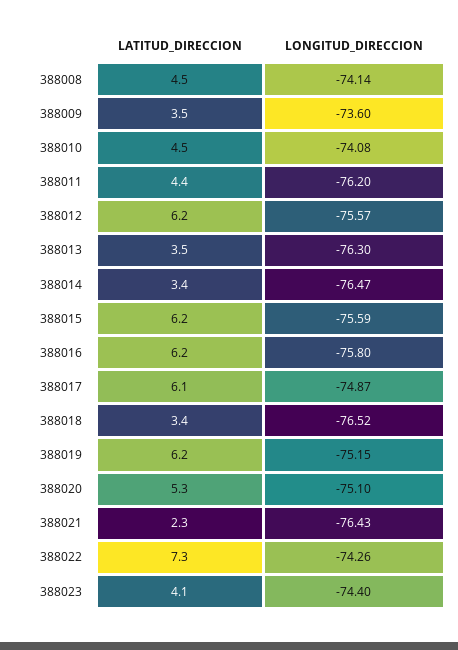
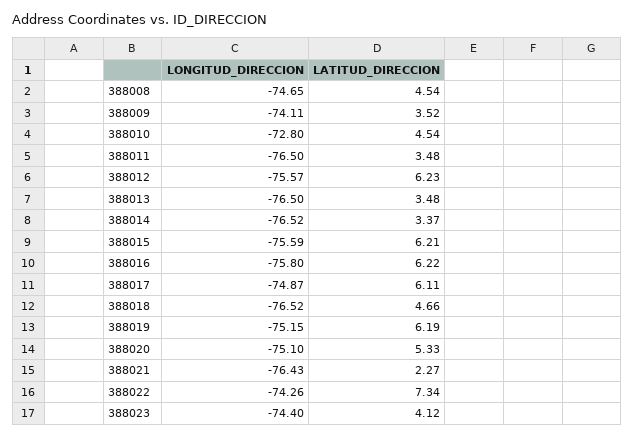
  {
    "LATITUD_DIRECCION": {
      "388008": 4.54,
      "388009": 3.52,
      "388010": 4.54,
-     "388011": 4.4,
+     "388011": 3.48,
      "388012": 6.23,
      "388013": 3.48,
      "388014": 3.37,
      "388015": 6.21,
      "388016": 6.22,
      "388017": 6.11,
-     "388018": 3.4,
+     "388018": 4.66,
      "388019": 6.19,
      "388020": 5.33,
      "388021": 2.27,
      "388022": 7.34,
      "388023": 4.12
    },
    "LONGITUD_DIRECCION": {
-     "388008": -74.14,
+     "388008": -74.65,
-     "388009": -73.6,
+     "388009": -74.11,
-     "388010": -74.08,
+     "388010": -72.8,
-     "388011": -76.2,
+     "388011": -76.5,
      "388012": -75.57,
-     "388013": -76.3,
+     "388013": -76.5,
-     "388014": -76.47,
+     "388014": -76.52,
      "388015": -75.59,
      "388016": -75.8,
      "388017": -74.87,
      "388018": -76.52,
      "388019": -75.15,
      "388020": -75.1,
      "388021": -76.43,
      "388022": -74.26,
      "388023": -74.4
    }
  }

